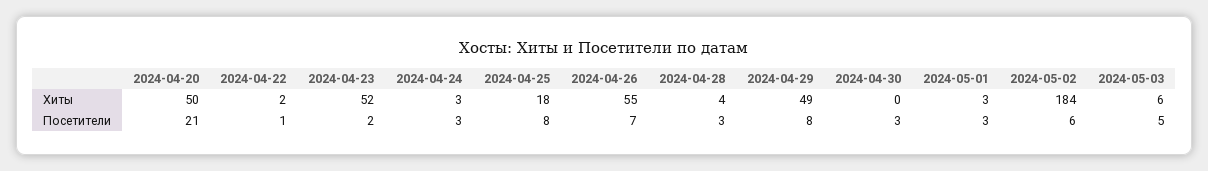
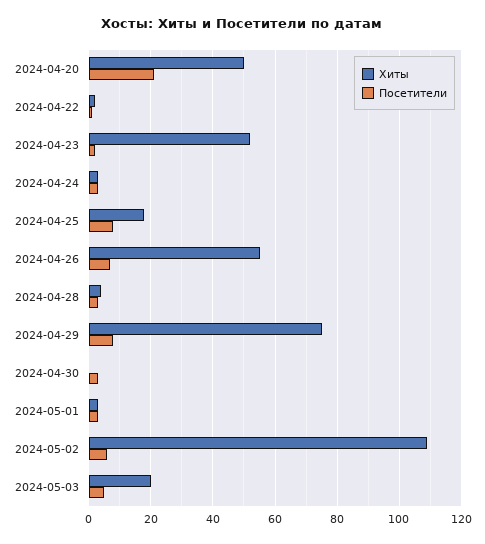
  {
    "Хиты": {
      "2024-04-20": 50,
      "2024-04-22": 2,
      "2024-04-23": 52,
      "2024-04-24": 3,
      "2024-04-25": 18,
      "2024-04-26": 55,
      "2024-04-28": 4,
-     "2024-04-29": 49,
+     "2024-04-29": 75,
      "2024-04-30": 0,
      "2024-05-01": 3,
-     "2024-05-02": 184,
+     "2024-05-02": 110,
-     "2024-05-03": 6
+     "2024-05-03": 20
    },
    "Посетители": {
      "2024-04-20": 21,
      "2024-04-22": 1,
      "2024-04-23": 2,
      "2024-04-24": 3,
      "2024-04-25": 8,
      "2024-04-26": 7,
      "2024-04-28": 3,
      "2024-04-29": 8,
      "2024-04-30": 3,
      "2024-05-01": 3,
      "2024-05-02": 6,
      "2024-05-03": 5
    }
  }

